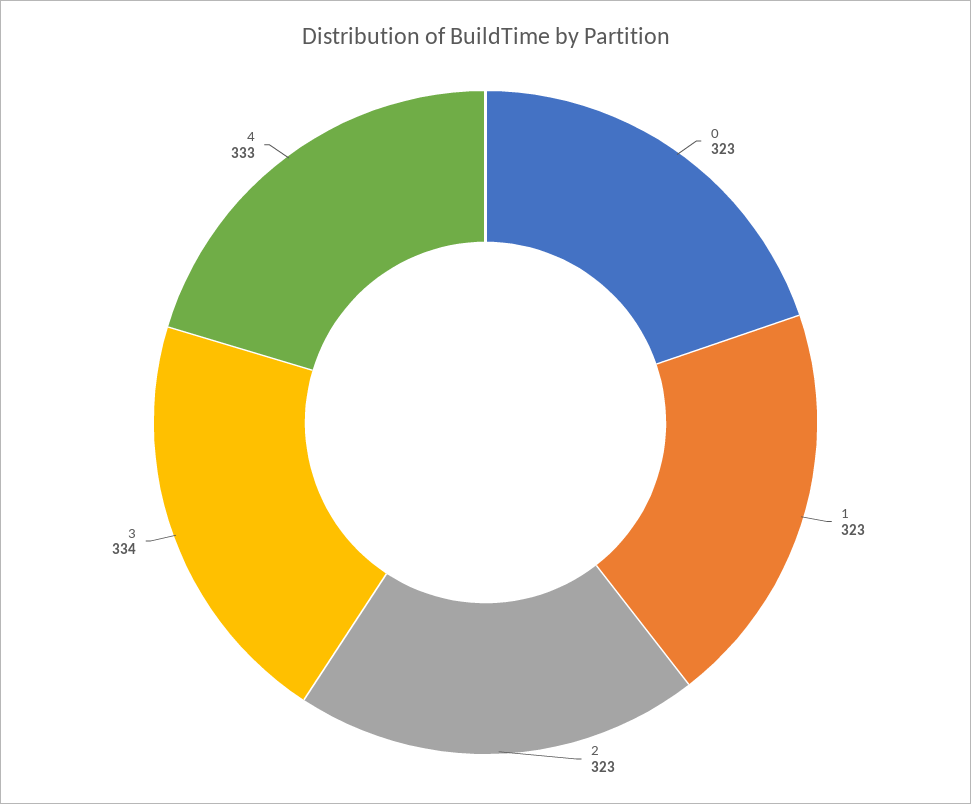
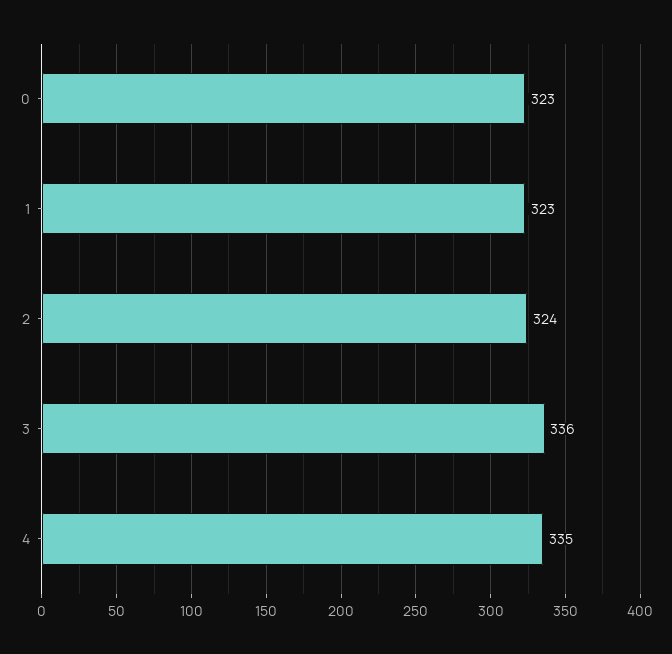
  {
    "0": 323,
    "1": 323,
-   "2": 323,
+   "2": 324,
-   "3": 334,
+   "3": 336,
-   "4": 333
+   "4": 335
  }

